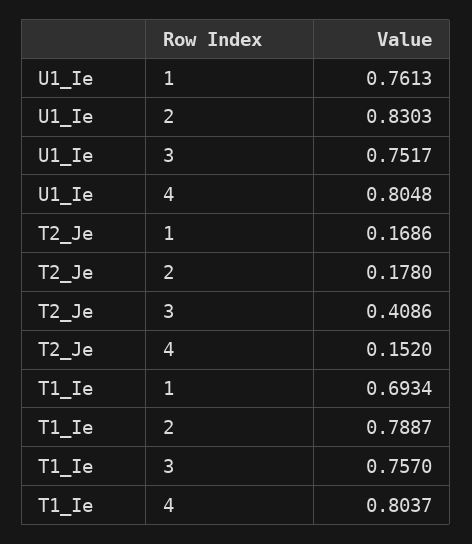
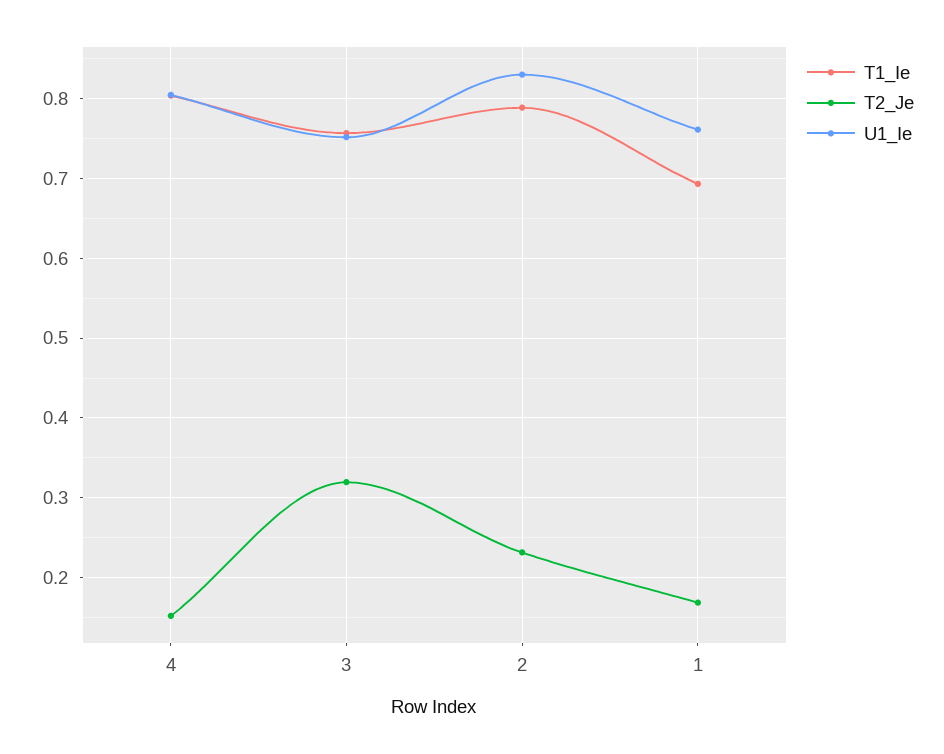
  {
    "U1_Ie": {
      "1": 0.7613,
      "2": 0.8303,
      "3": 0.7517,
      "4": 0.8048
    },
    "T2_Je": {
      "1": 0.1686,
-     "2": 0.178,
+     "2": 0.23,
-     "3": 0.4086,
+     "3": 0.32,
      "4": 0.152
    },
    "T1_Ie": {
      "1": 0.6934,
      "2": 0.7887,
      "3": 0.757,
      "4": 0.8037
    }
  }

